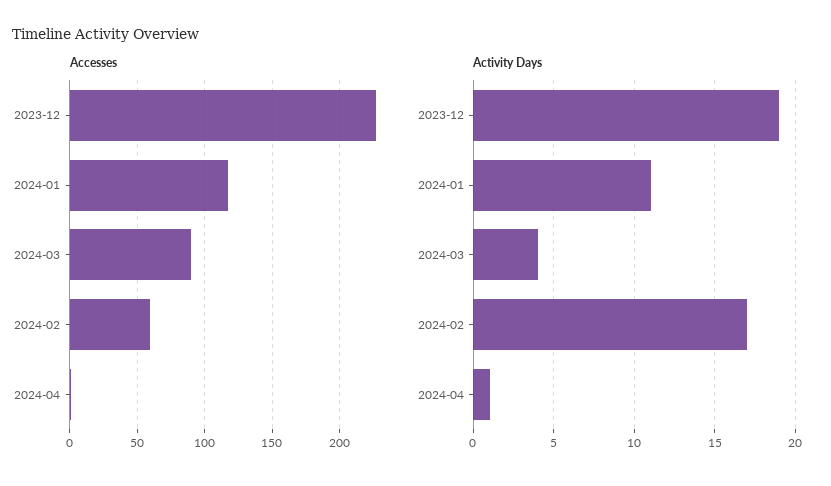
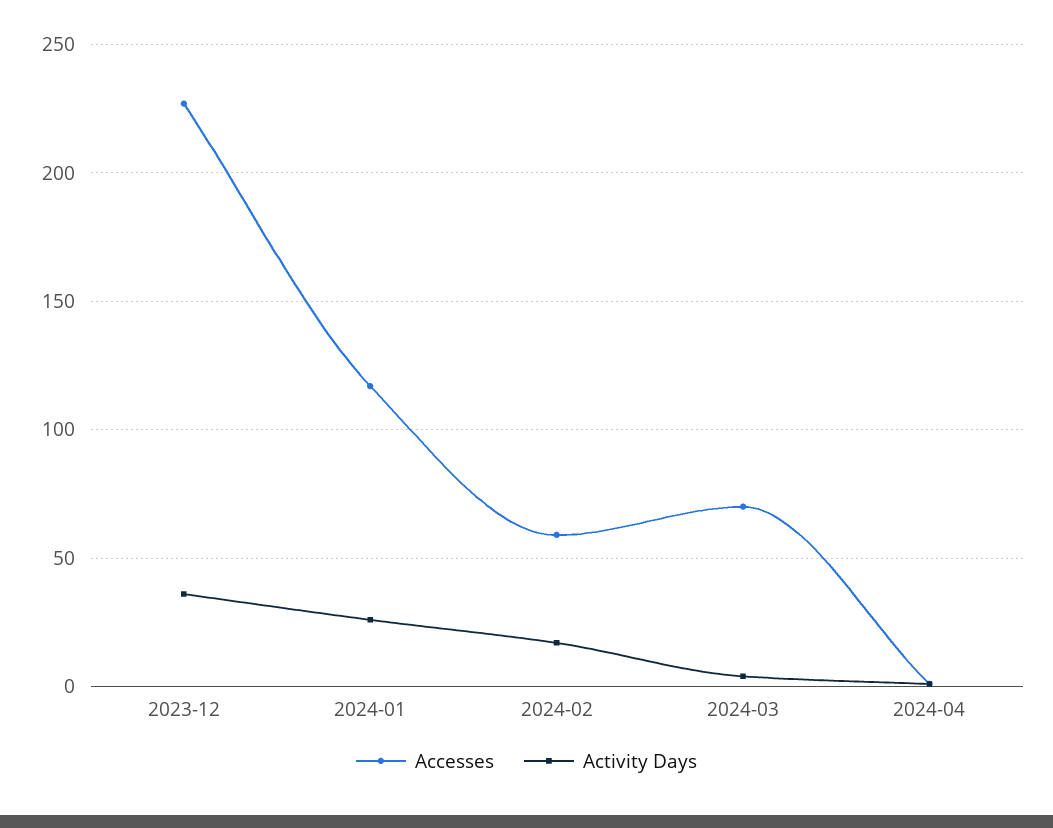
  {
    "Accesses": {
      "2023-12": 225,
      "2024-01": 115,
-     "2024-03": 90,
+     "2024-03": 70,
      "2024-02": 60,
      "2024-04": 0
    },
    "Activity Days": {
-     "2023-12": 19,
+     "2023-12": 35,
-     "2024-01": 11,
+     "2024-01": 25,
      "2024-03": 4,
      "2024-02": 17,
      "2024-04": 1
    }
  }

